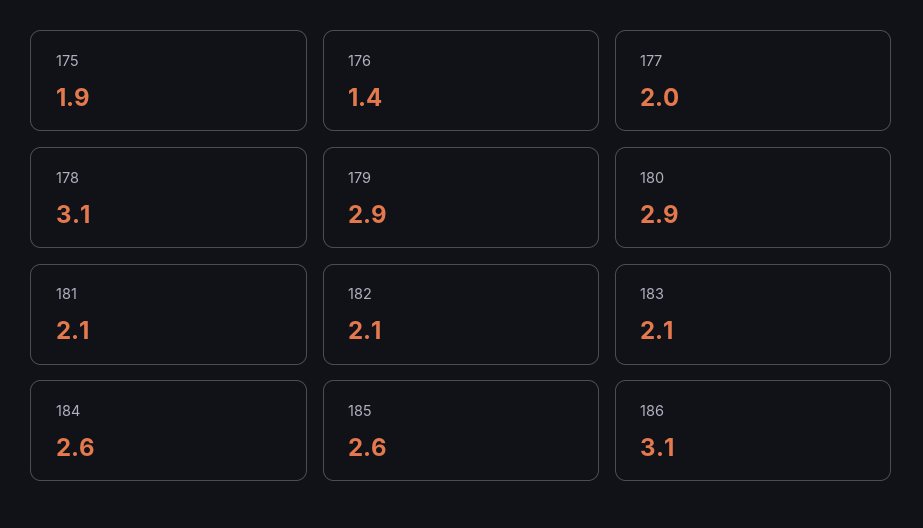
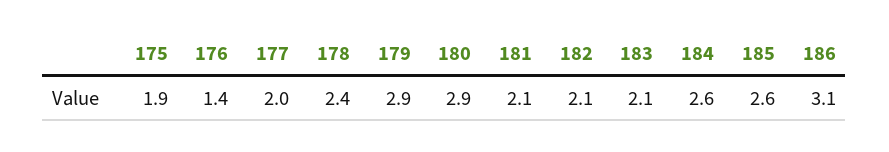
  {
    "175": 1.9,
    "176": 1.4,
    "177": 2,
-   "178": 3.1,
+   "178": 2.4,
    "179": 2.9,
    "180": 2.9,
    "181": 2.1,
    "182": 2.1,
    "183": 2.1,
    "184": 2.6,
    "185": 2.6,
    "186": 3.1
  }

